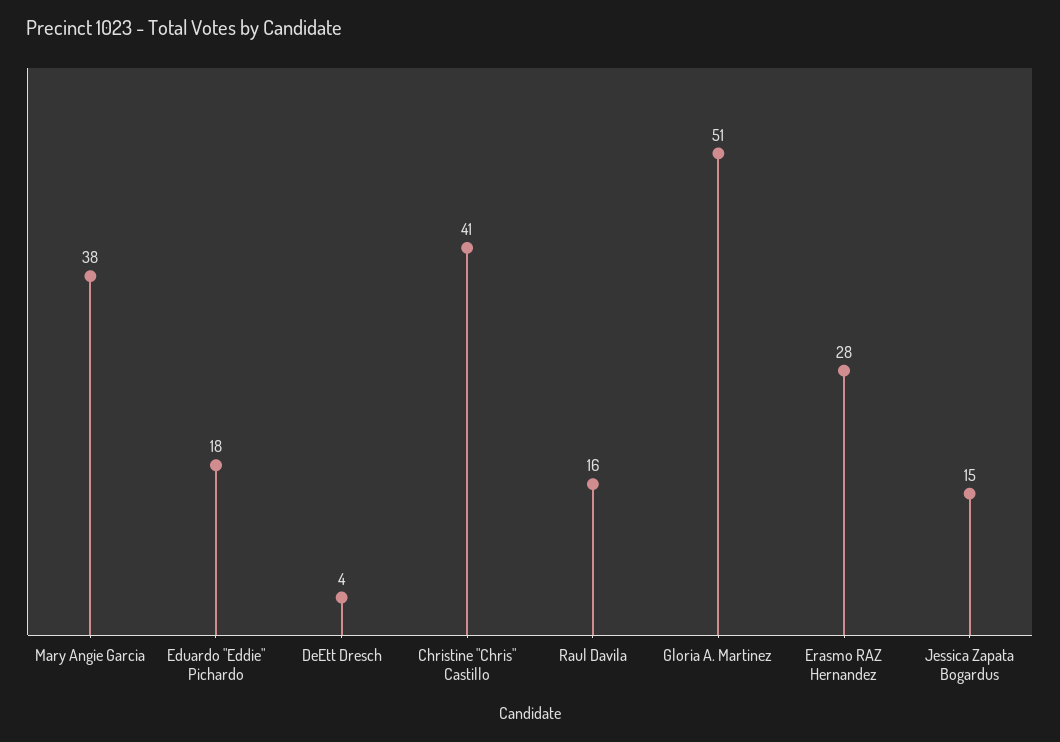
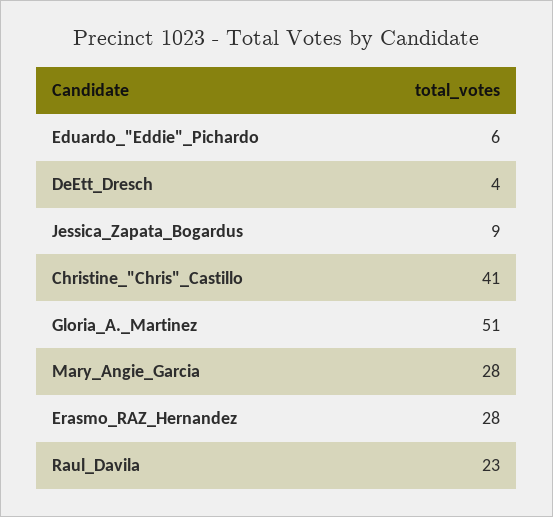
  {
-   "Mary Angie Garcia": 38,
+   "Mary Angie Garcia": 28,
-   "Eduardo \"Eddie\" Pichardo": 18,
+   "Eduardo \"Eddie\" Pichardo": 6,
    "DeEtt Dresch": 4,
    "Christine \"Chris\" Castillo": 41,
-   "Raul Davila": 16,
+   "Raul Davila": 23,
    "Gloria A. Martinez": 51,
    "Erasmo RAZ Hernandez": 28,
-   "Jessica Zapata Bogardus": 15
+   "Jessica Zapata Bogardus": 9
  }

